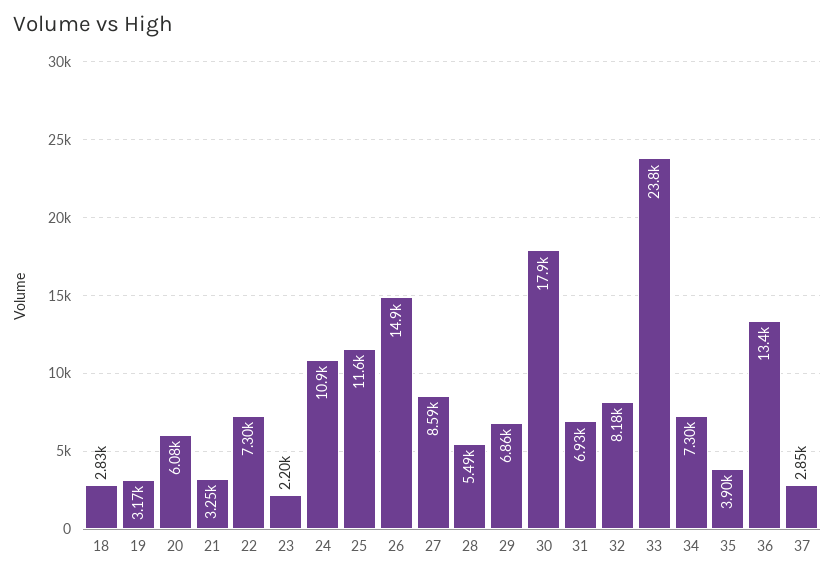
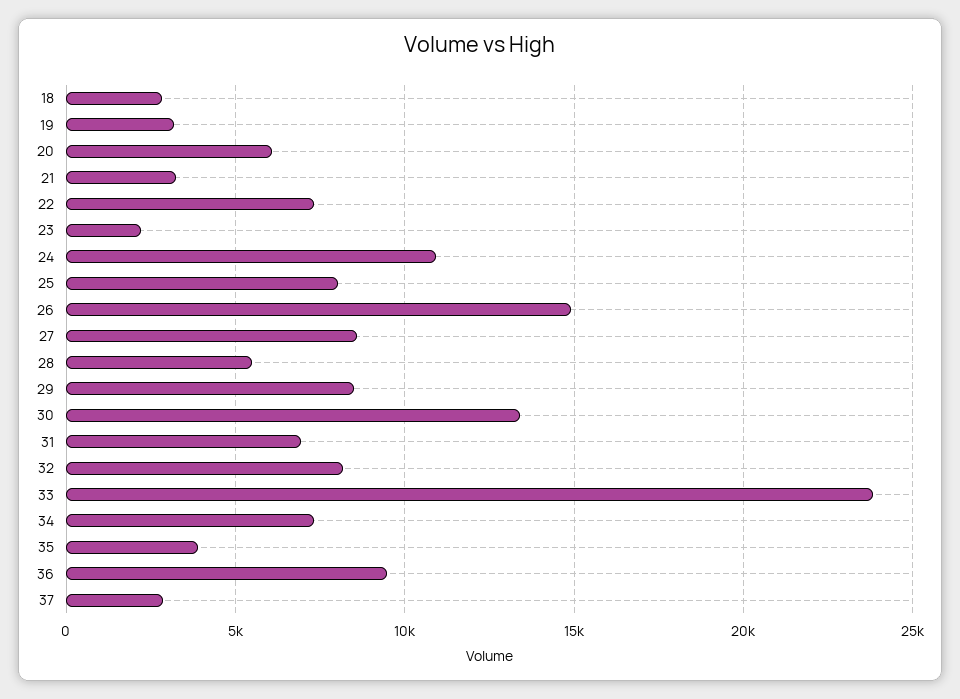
  {
    "18": 2830,
    "19": 3170,
    "20": 6080,
    "21": 3250,
    "22": 7300,
    "23": 2200,
    "24": 10900,
-   "25": 11600,
+   "25": 8000,
    "26": 14900,
    "27": 8590,
    "28": 5490,
-   "29": 6860,
+   "29": 8500,
-   "30": 17900,
+   "30": 13500,
    "31": 6930,
    "32": 8180,
    "33": 23800,
    "34": 7300,
    "35": 3900,
-   "36": 13400,
+   "36": 9500,
    "37": 2850
  }

